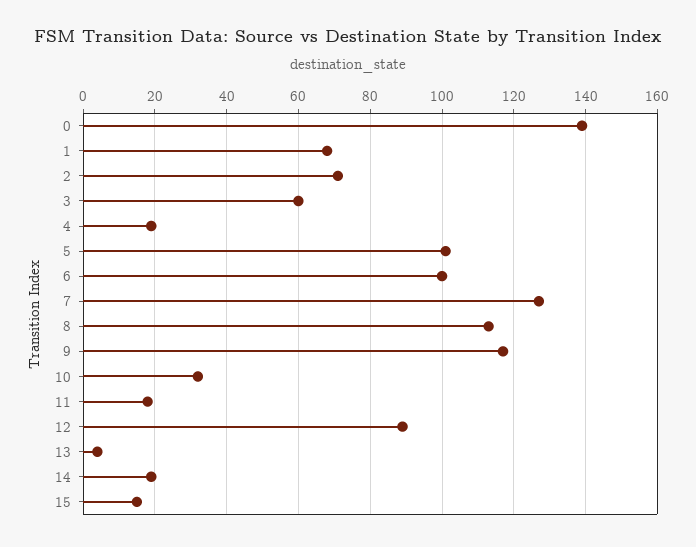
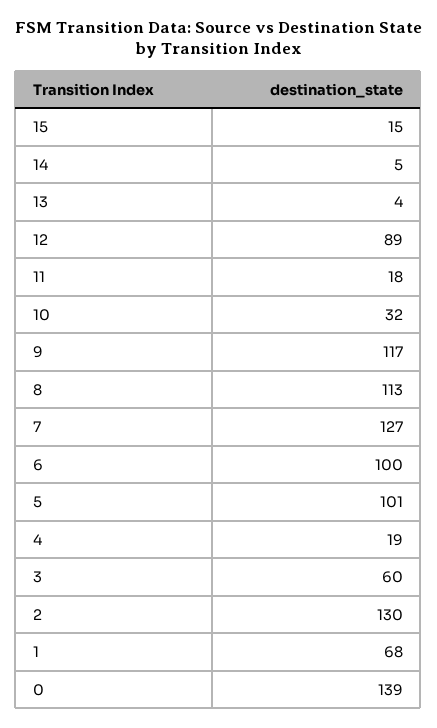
  {
    "0": 139,
    "1": 68,
-   "2": 70,
+   "2": 130,
    "3": 60,
    "4": 19,
    "5": 101,
    "6": 100,
    "7": 127,
    "8": 113,
    "9": 117,
    "10": 32,
    "11": 18,
    "12": 89,
    "13": 4,
-   "14": 20,
+   "14": 5,
    "15": 15
  }

